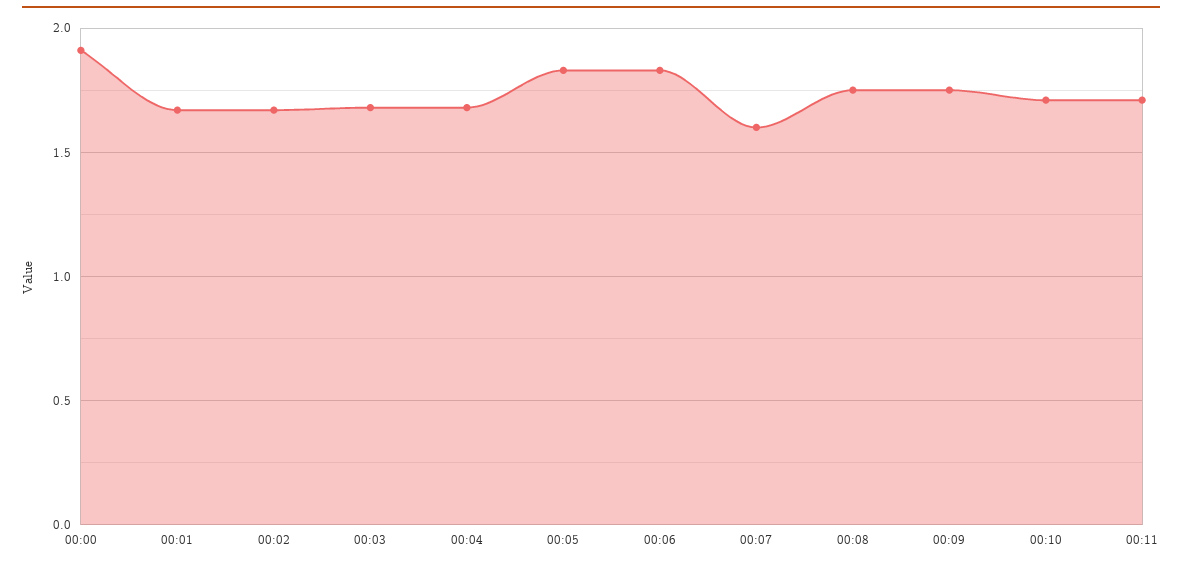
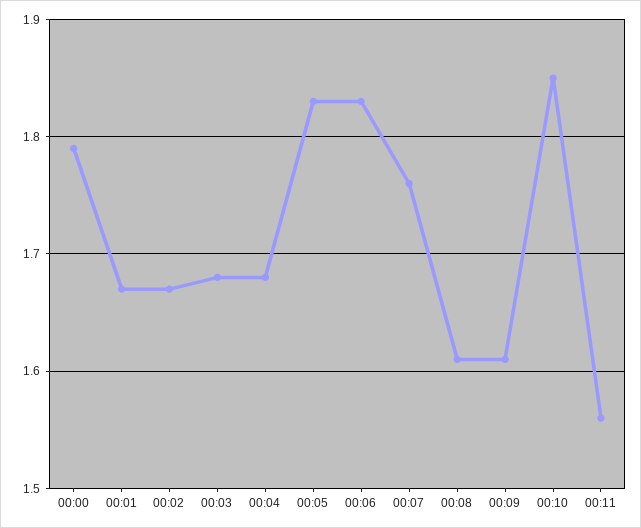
  {
-   "00:00": 1.9,
+   "00:00": 1.79,
    "00:01": 1.67,
    "00:02": 1.67,
    "00:03": 1.68,
    "00:04": 1.68,
    "00:05": 1.83,
    "00:06": 1.83,
-   "00:07": 1.6,
+   "00:07": 1.76,
-   "00:08": 1.75,
+   "00:08": 1.61,
-   "00:09": 1.75,
+   "00:09": 1.61,
-   "00:10": 1.7,
+   "00:10": 1.85,
-   "00:11": 1.7
+   "00:11": 1.56
  }

